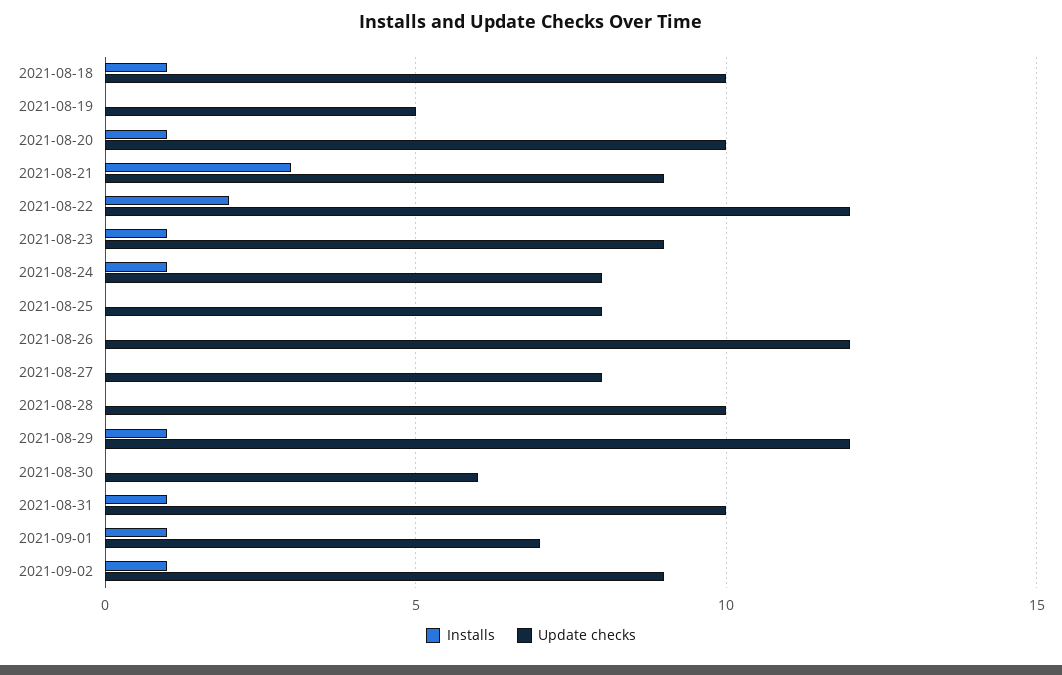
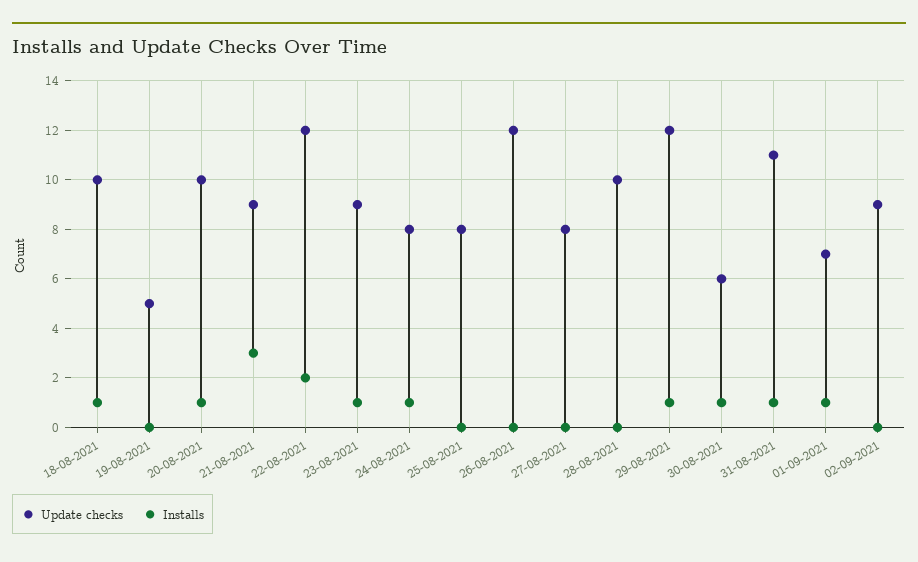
  {
    "Installs": {
      "2021-08-18": 1,
      "2021-08-19": 0,
      "2021-08-20": 1,
      "2021-08-21": 3,
      "2021-08-22": 2,
      "2021-08-23": 1,
      "2021-08-24": 1,
      "2021-08-25": 0,
      "2021-08-26": 0,
      "2021-08-27": 0,
      "2021-08-28": 0,
      "2021-08-29": 1,
-     "2021-08-30": 0,
+     "2021-08-30": 1,
      "2021-08-31": 1,
      "2021-09-01": 1,
-     "2021-09-02": 1
+     "2021-09-02": 0
    },
    "Update checks": {
      "2021-08-18": 10,
      "2021-08-19": 5,
      "2021-08-20": 10,
      "2021-08-21": 9,
      "2021-08-22": 12,
      "2021-08-23": 9,
      "2021-08-24": 8,
      "2021-08-25": 8,
      "2021-08-26": 12,
      "2021-08-27": 8,
      "2021-08-28": 10,
      "2021-08-29": 12,
      "2021-08-30": 6,
-     "2021-08-31": 10,
+     "2021-08-31": 11,
      "2021-09-01": 7,
      "2021-09-02": 9
    }
  }

